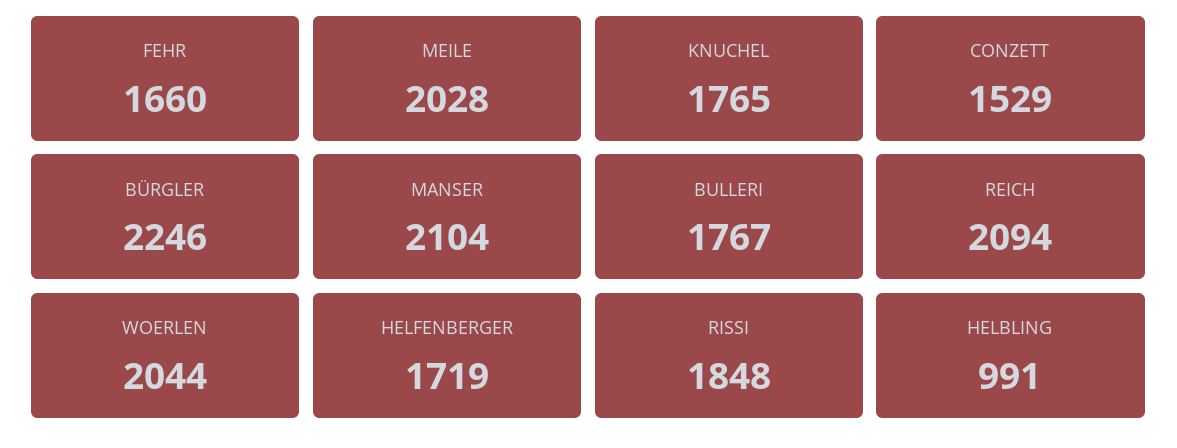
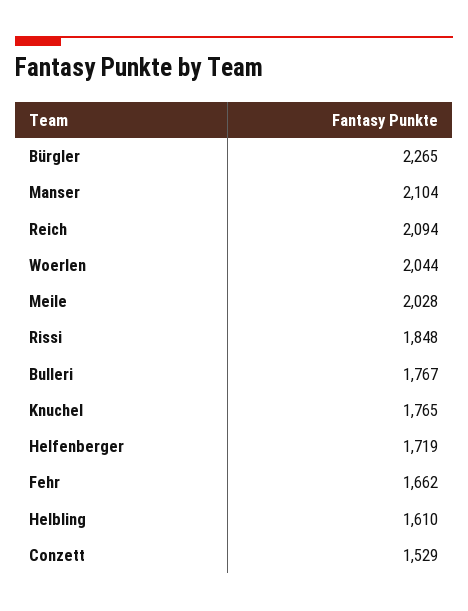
  {
-   "FEHR": 1660,
+   "FEHR": 1662,
    "MEILE": 2028,
    "KNUCHEL": 1765,
    "CONZETT": 1529,
-   "BÜRGLER": 2246,
+   "BÜRGLER": 2265,
    "MANSER": 2104,
    "BULLERI": 1767,
    "REICH": 2094,
    "WOERLEN": 2044,
    "HELFENBERGER": 1719,
    "RISSI": 1848,
-   "HELBLING": 991
+   "HELBLING": 1610
  }

